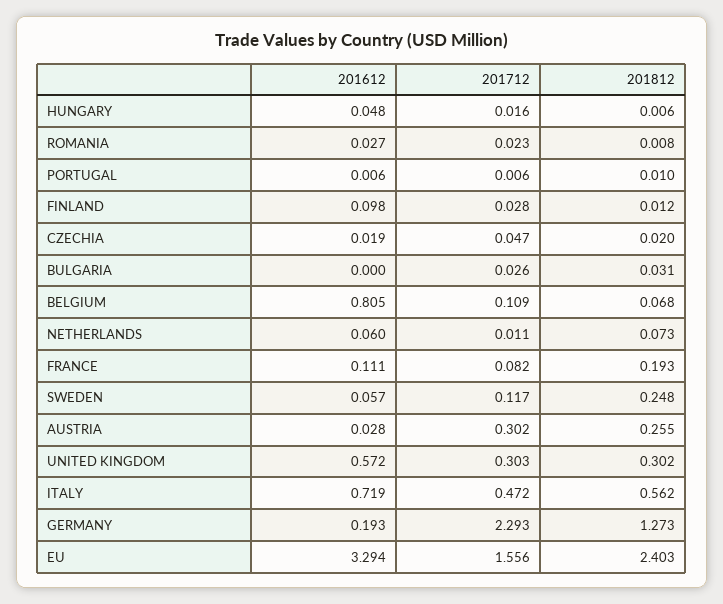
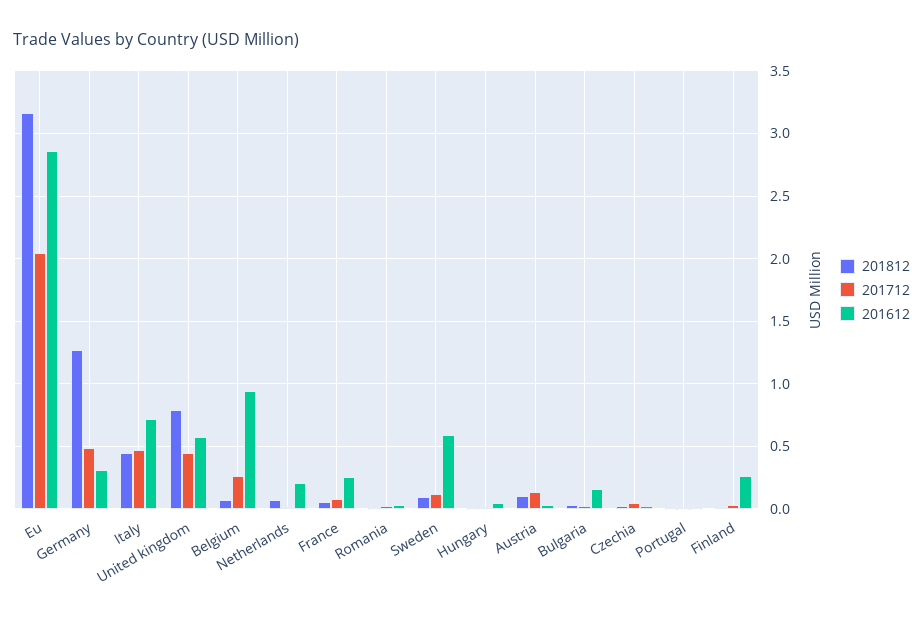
  {
    "201612": {
      "HUNGARY": 0.048,
      "ROMANIA": 0.027,
      "PORTUGAL": 0.006,
-     "FINLAND": 0.098,
+     "FINLAND": 0.25,
      "CZECHIA": 0.019,
-     "BULGARIA": 0,
+     "BULGARIA": 0.15,
-     "BELGIUM": 0.805,
+     "BELGIUM": 0.95,
-     "NETHERLANDS": 0.06,
+     "NETHERLANDS": 0.2,
-     "FRANCE": 0.111,
+     "FRANCE": 0.25,
-     "SWEDEN": 0.057,
+     "SWEDEN": 0.6,
      "AUSTRIA": 0.028,
      "UNITED KINGDOM": 0.572,
      "ITALY": 0.719,
-     "GERMANY": 0.193,
+     "GERMANY": 0.3,
-     "EU": 3.294
+     "EU": 2.85
    },
    "201712": {
      "HUNGARY": 0.016,
      "ROMANIA": 0.023,
      "PORTUGAL": 0.006,
      "FINLAND": 0.028,
      "CZECHIA": 0.047,
      "BULGARIA": 0.026,
-     "BELGIUM": 0.109,
+     "BELGIUM": 0.25,
      "NETHERLANDS": 0.011,
      "FRANCE": 0.082,
      "SWEDEN": 0.117,
-     "AUSTRIA": 0.302,
+     "AUSTRIA": 0.15,
-     "UNITED KINGDOM": 0.303,
+     "UNITED KINGDOM": 0.45,
      "ITALY": 0.472,
-     "GERMANY": 2.293,
+     "GERMANY": 0.5,
-     "EU": 1.556
+     "EU": 2.05
    },
    "201812": {
      "HUNGARY": 0.006,
      "ROMANIA": 0.008,
      "PORTUGAL": 0.01,
      "FINLAND": 0.012,
      "CZECHIA": 0.02,
      "BULGARIA": 0.031,
      "BELGIUM": 0.068,
      "NETHERLANDS": 0.073,
-     "FRANCE": 0.193,
+     "FRANCE": 0.05,
-     "SWEDEN": 0.248,
+     "SWEDEN": 0.1,
-     "AUSTRIA": 0.255,
+     "AUSTRIA": 0.1,
-     "UNITED KINGDOM": 0.302,
+     "UNITED KINGDOM": 0.8,
-     "ITALY": 0.562,
+     "ITALY": 0.45,
      "GERMANY": 1.273,
-     "EU": 2.403
+     "EU": 3.15
    }
  }

